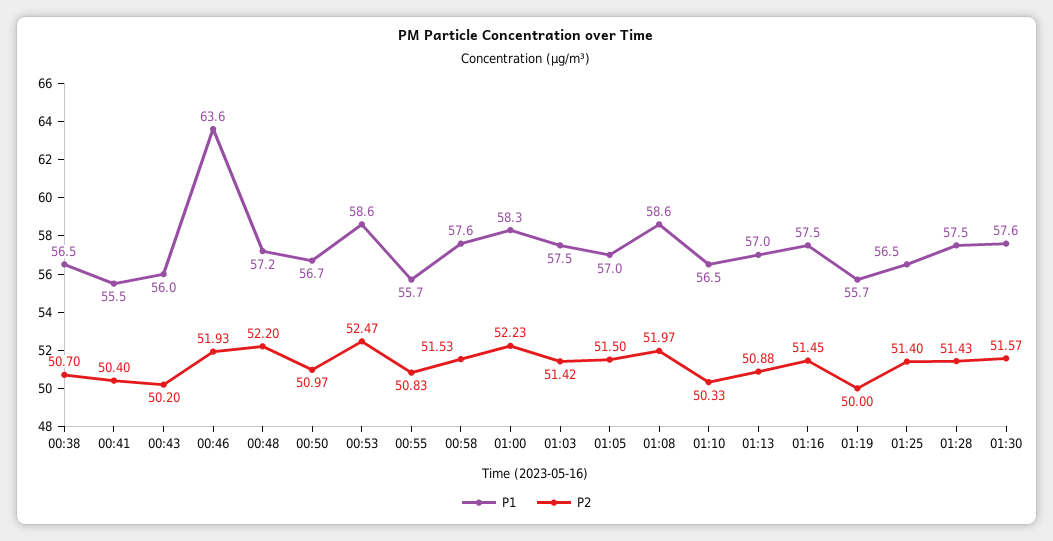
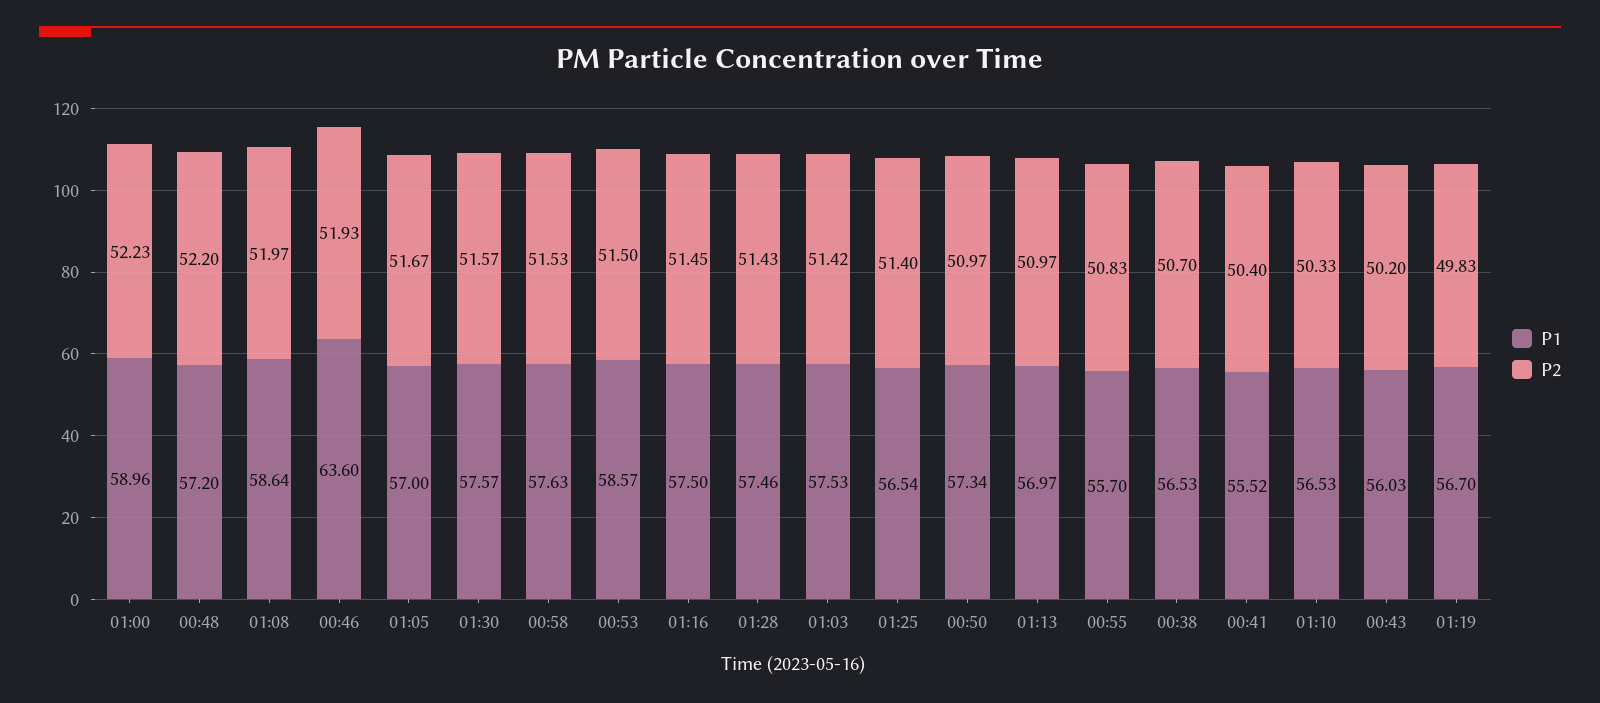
  {
    "P1": {
      "00:38": 56.53,
      "00:41": 55.52,
      "00:43": 56.03,
      "00:46": 63.6,
      "00:48": 57.2,
-     "00:50": 56.7,
+     "00:50": 57.34,
      "00:53": 58.57,
      "00:55": 55.7,
      "00:58": 57.63,
-     "01:00": 58.3,
+     "01:00": 58.96,
      "01:03": 57.53,
      "01:05": 57,
      "01:08": 58.64,
      "01:10": 56.53,
      "01:13": 56.97,
      "01:16": 57.5,
-     "01:19": 55.7,
+     "01:19": 56.7,
      "01:25": 56.54,
      "01:28": 57.46,
      "01:30": 57.57
    },
    "P2": {
      "00:38": 50.7,
      "00:41": 50.4,
      "00:43": 50.2,
      "00:46": 51.93,
      "00:48": 52.2,
      "00:50": 50.97,
-     "00:53": 52.47,
+     "00:53": 51.5,
      "00:55": 50.83,
      "00:58": 51.53,
      "01:00": 52.23,
      "01:03": 51.42,
-     "01:05": 51.5,
+     "01:05": 51.67,
      "01:08": 51.97,
      "01:10": 50.33,
-     "01:13": 50.88,
+     "01:13": 50.97,
      "01:16": 51.45,
-     "01:19": 50,
+     "01:19": 49.83,
      "01:25": 51.4,
      "01:28": 51.43,
      "01:30": 51.57
    }
  }

